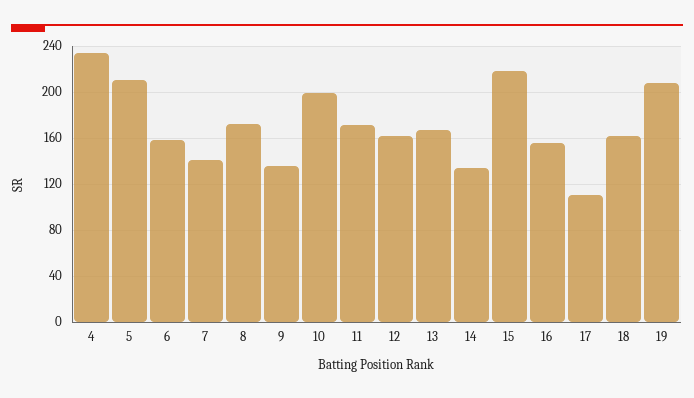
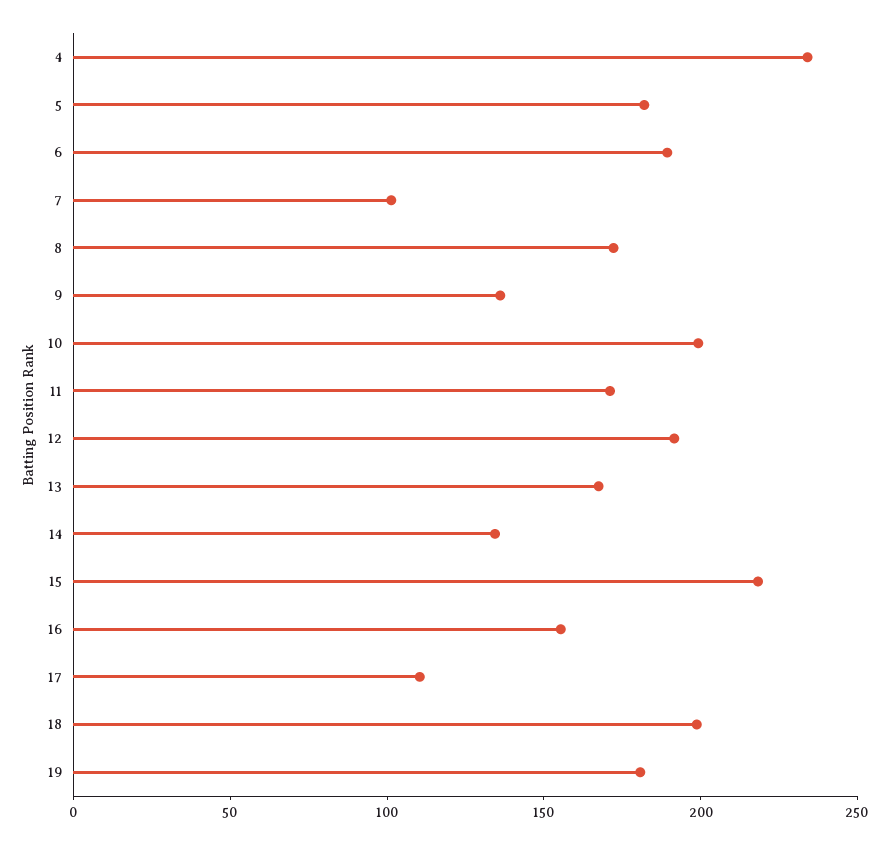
  {
    "4": 230,
-   "5": 210,
+   "5": 180,
-   "6": 160,
+   "6": 190,
-   "7": 140,
+   "7": 100,
    "8": 170,
    "9": 140,
    "10": 200,
    "11": 170,
-   "12": 160,
+   "12": 190,
    "13": 170,
    "14": 130,
    "15": 220,
    "16": 160,
    "17": 110,
-   "18": 160,
+   "18": 200,
-   "19": 210
+   "19": 180
  }

